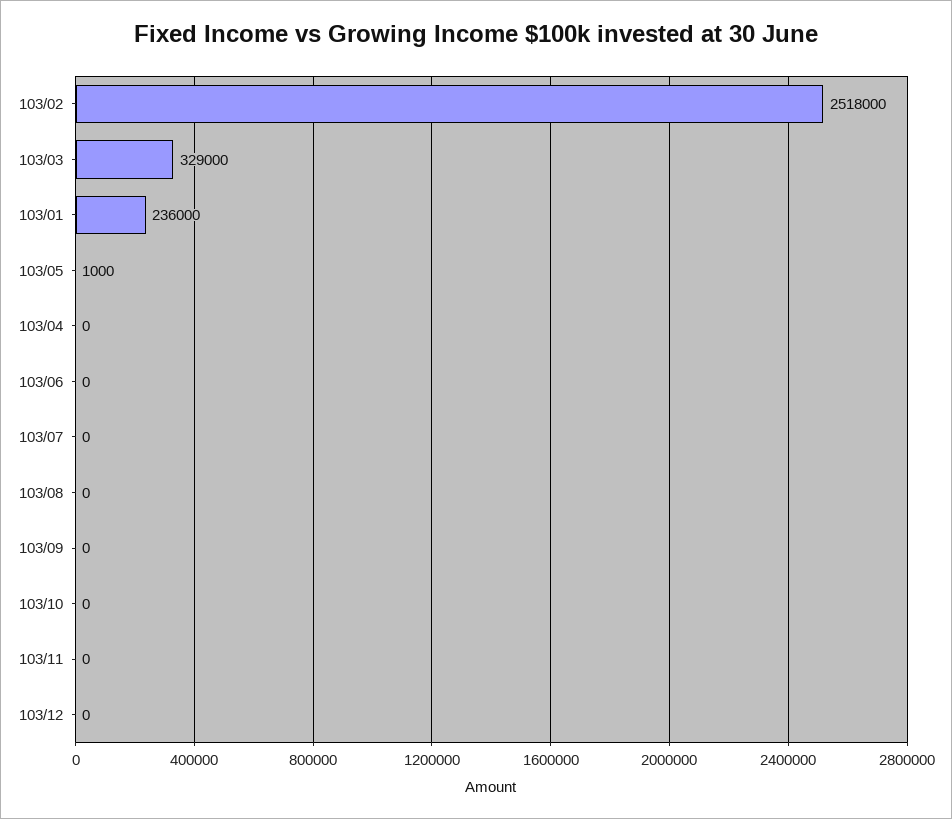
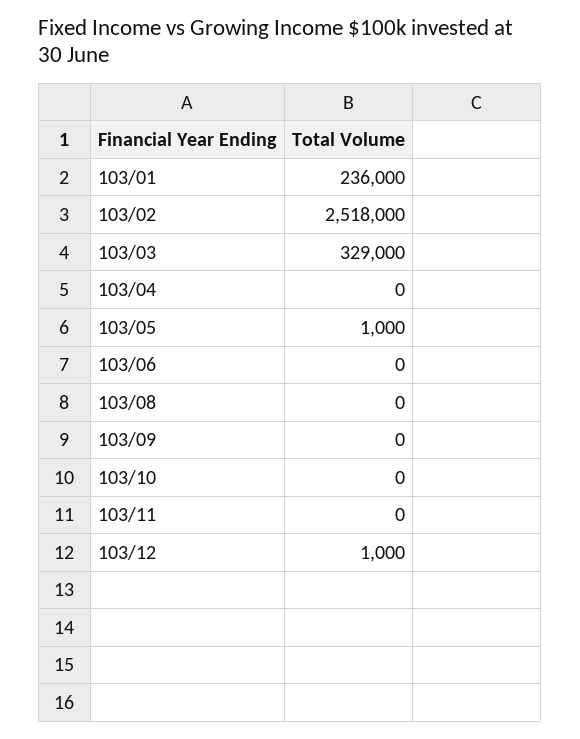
  {
    "103/02": 2518000,
    "103/03": 329000,
    "103/01": 236000,
    "103/05": 1000,
    "103/04": 0,
    "103/06": 0,
-   "103/07": 0,
    "103/08": 0,
    "103/09": 0,
    "103/10": 0,
    "103/11": 0,
-   "103/12": 0
+   "103/12": 1000
  }

